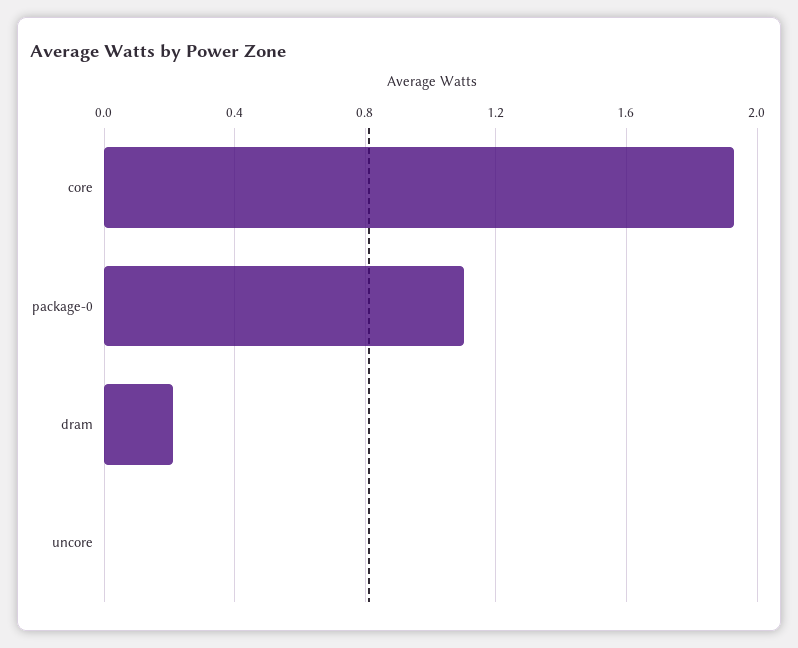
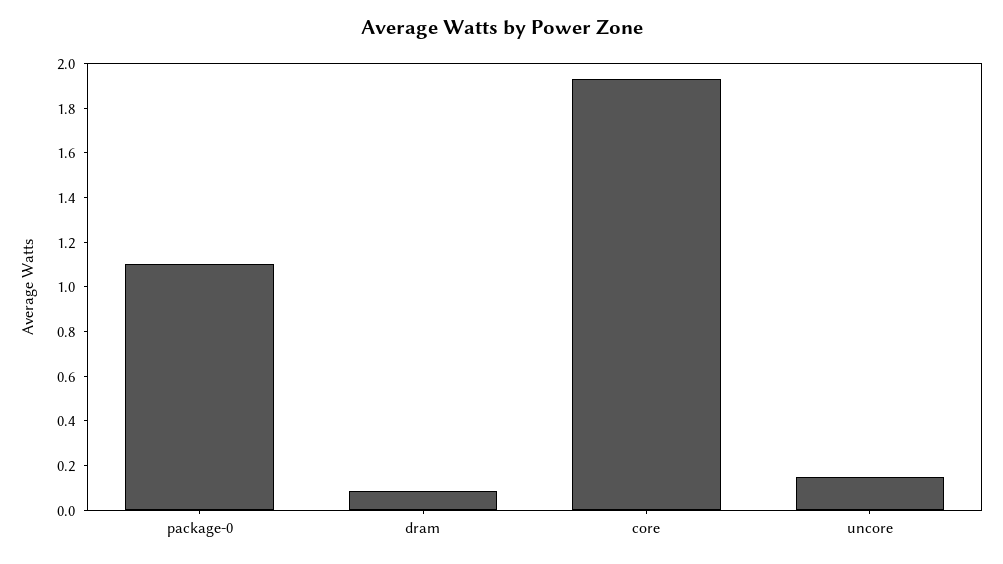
  {
    "core": 1.95,
    "package-0": 1.1,
-   "dram": 0.2,
+   "dram": 0.1,
-   "uncore": 0
+   "uncore": 0.15
  }

